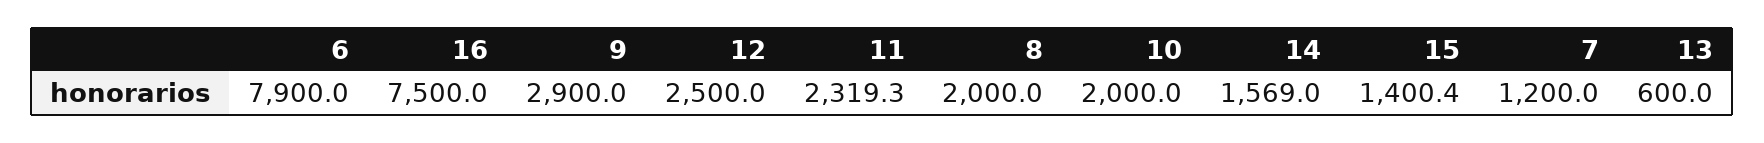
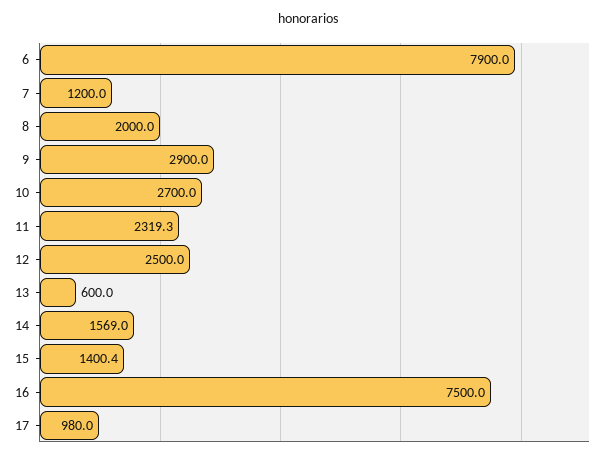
  {
    "6": 7900,
    "16": 7500,
    "9": 2900,
    "12": 2500,
    "11": 2319.3,
    "8": 2000,
-   "10": 2000,
+   "10": 2700,
    "14": 1569,
    "15": 1400.4,
    "7": 1200,
-   "13": 600
+   "13": 600,
+   "17": 980
  }

